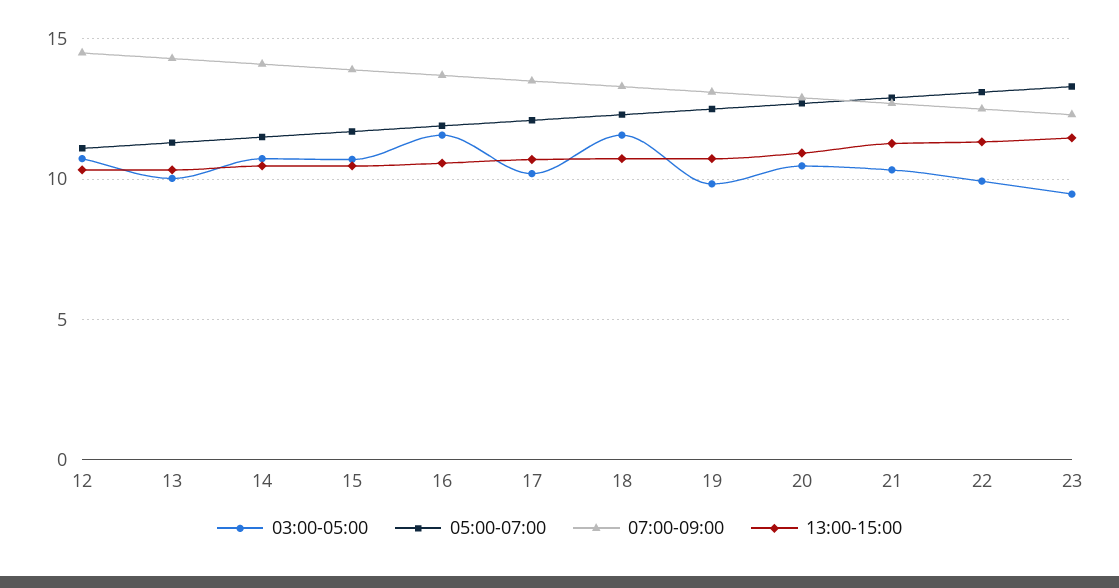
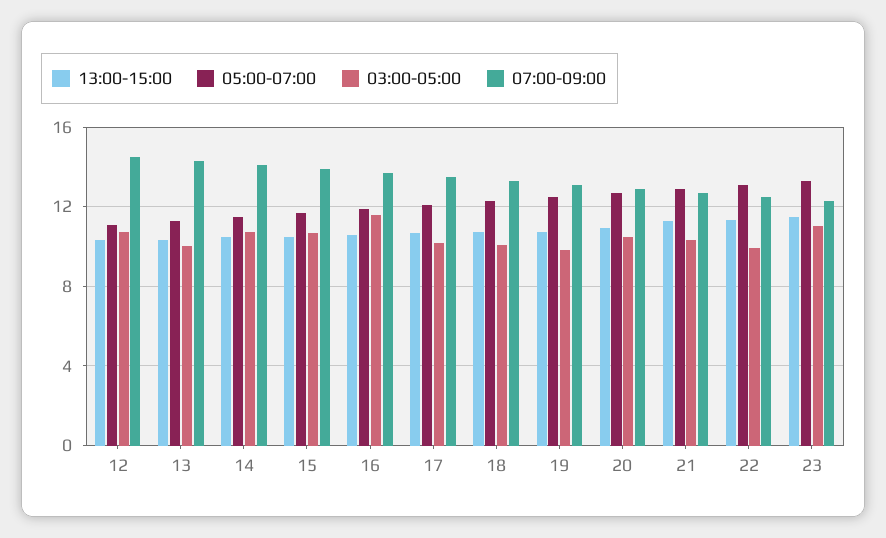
  {
    "03:00-05:00": {
      "12": 10.5,
      "13": 10,
      "14": 10.5,
      "15": 10.5,
      "16": 11.5,
      "17": 10,
-     "18": 11.5,
+     "18": 10,
      "19": 10,
      "20": 10.5,
      "21": 10.5,
      "22": 10,
-     "23": 9.5
+     "23": 11
    },
    "05:00-07:00": {
      "12": 11,
      "13": 11.5,
      "14": 11.5,
      "15": 11.5,
      "16": 12,
      "17": 12,
      "18": 12.5,
      "19": 12.5,
      "20": 12.5,
      "21": 13,
      "22": 13,
      "23": 13.5
    },
    "07:00-09:00": {
      "12": 14.5,
      "13": 14.5,
      "14": 14,
      "15": 14,
      "16": 13.5,
      "17": 13.5,
      "18": 13.5,
      "19": 13,
      "20": 13,
      "21": 12.5,
      "22": 12.5,
      "23": 12.5
    },
    "13:00-15:00": {
      "12": 10.5,
      "13": 10.5,
      "14": 10.5,
      "15": 10.5,
      "16": 10.5,
      "17": 10.5,
      "18": 10.5,
      "19": 10.5,
      "20": 11,
      "21": 11.5,
      "22": 11.5,
      "23": 11.5
    }
  }

